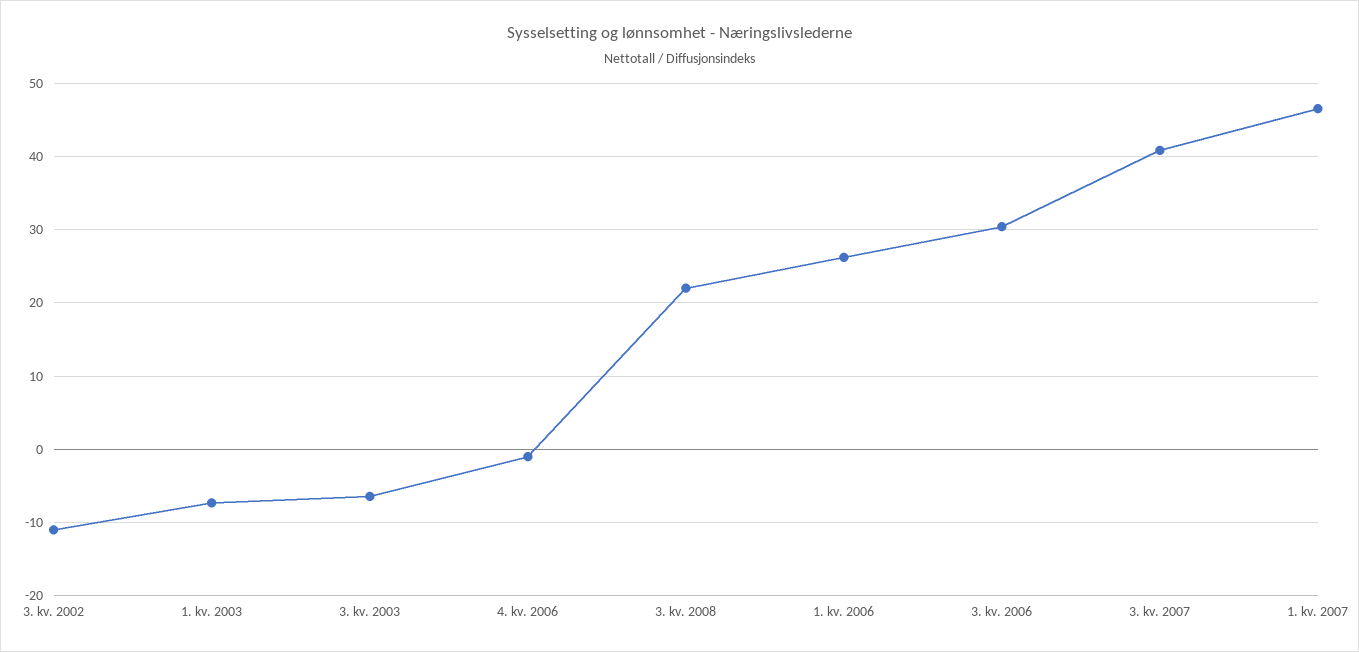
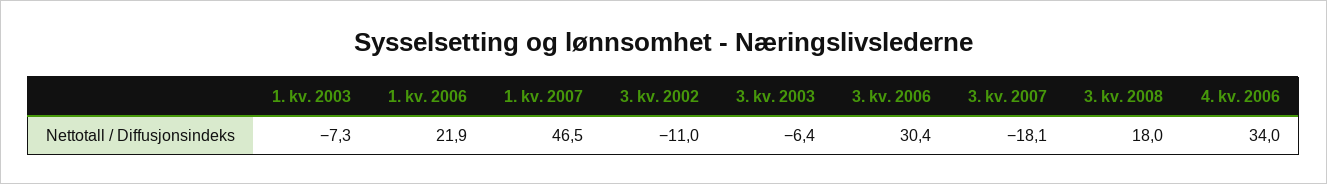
  {
    "3. kv. 2002": -11,
    "1. kv. 2003": -7.3,
    "3. kv. 2003": -6.4,
-   "4. kv. 2006": -1,
+   "4. kv. 2006": 34,
-   "3. kv. 2008": 22,
+   "3. kv. 2008": 18,
-   "1. kv. 2006": 26,
+   "1. kv. 2006": 21.9,
    "3. kv. 2006": 30.4,
-   "3. kv. 2007": 41,
+   "3. kv. 2007": -18.1,
    "1. kv. 2007": 46.5
  }

